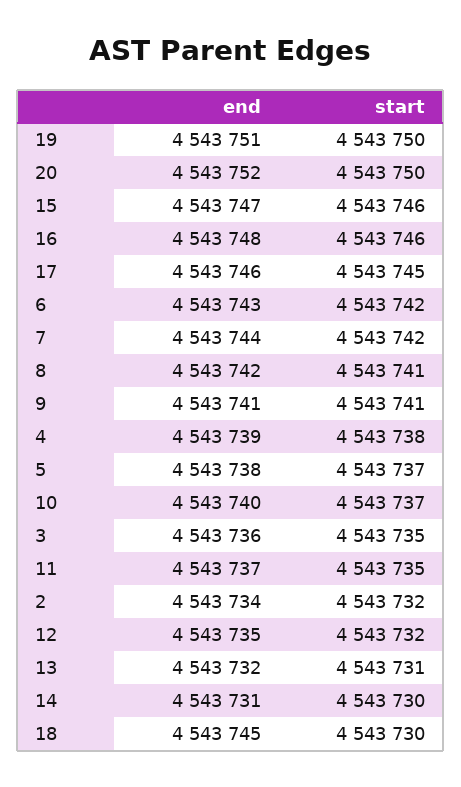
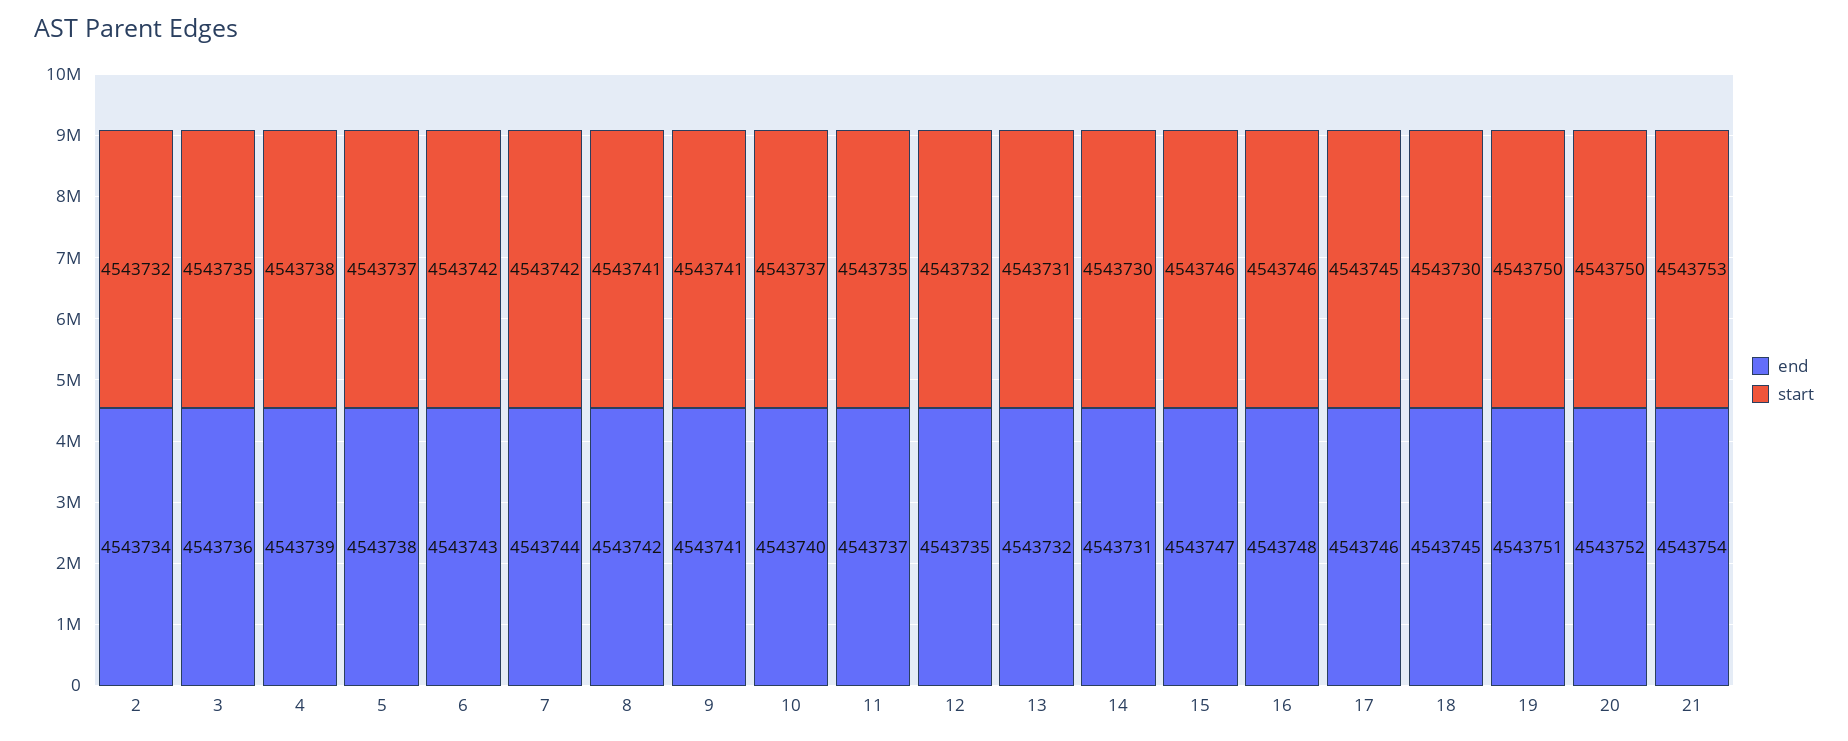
  {
    "end": {
      "19": 4543751,
      "20": 4543752,
      "15": 4543747,
      "16": 4543748,
      "17": 4543746,
      "6": 4543743,
      "7": 4543744,
      "8": 4543742,
      "9": 4543741,
      "4": 4543739,
      "5": 4543738,
      "10": 4543740,
      "3": 4543736,
      "11": 4543737,
      "2": 4543734,
      "12": 4543735,
      "13": 4543732,
      "14": 4543731,
-     "18": 4543745
+     "18": 4543745,
+     "21": 4543754
    },
    "start": {
      "19": 4543750,
      "20": 4543750,
      "15": 4543746,
      "16": 4543746,
      "17": 4543745,
      "6": 4543742,
      "7": 4543742,
      "8": 4543741,
      "9": 4543741,
      "4": 4543738,
      "5": 4543737,
      "10": 4543737,
      "3": 4543735,
      "11": 4543735,
      "2": 4543732,
      "12": 4543732,
      "13": 4543731,
      "14": 4543730,
-     "18": 4543730
+     "18": 4543730,
+     "21": 4543753
    }
  }

